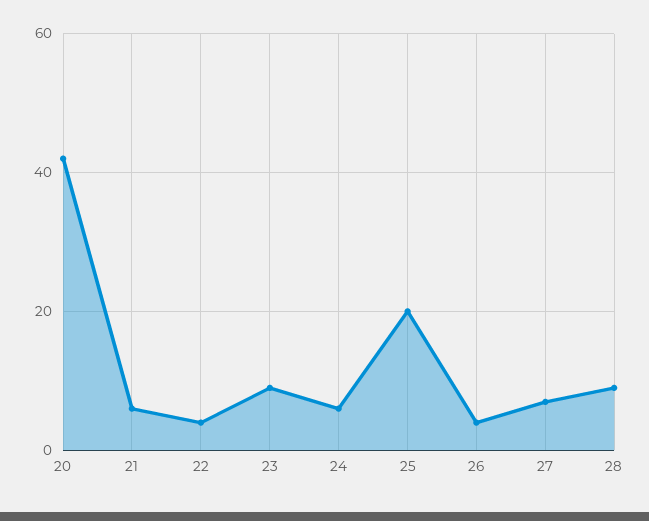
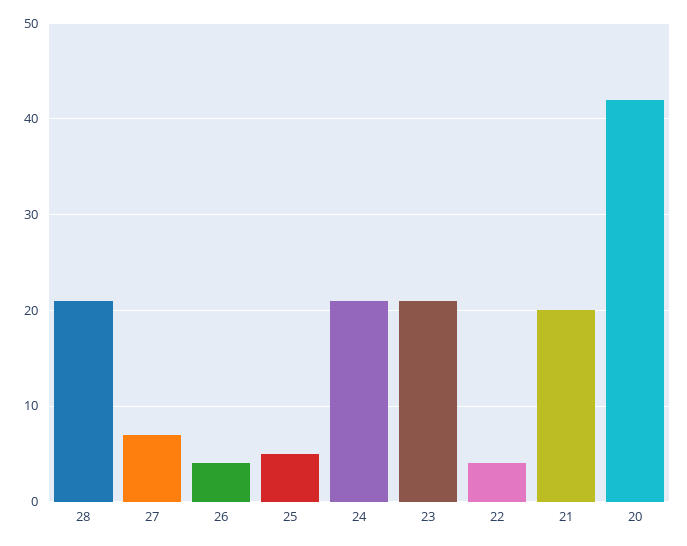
  {
    "20": 42,
-   "21": 5,
+   "21": 20,
    "22": 4,
-   "23": 10,
+   "23": 21,
-   "24": 5,
+   "24": 21,
-   "25": 20,
+   "25": 5,
    "26": 4,
    "27": 7,
-   "28": 10
+   "28": 21
  }

